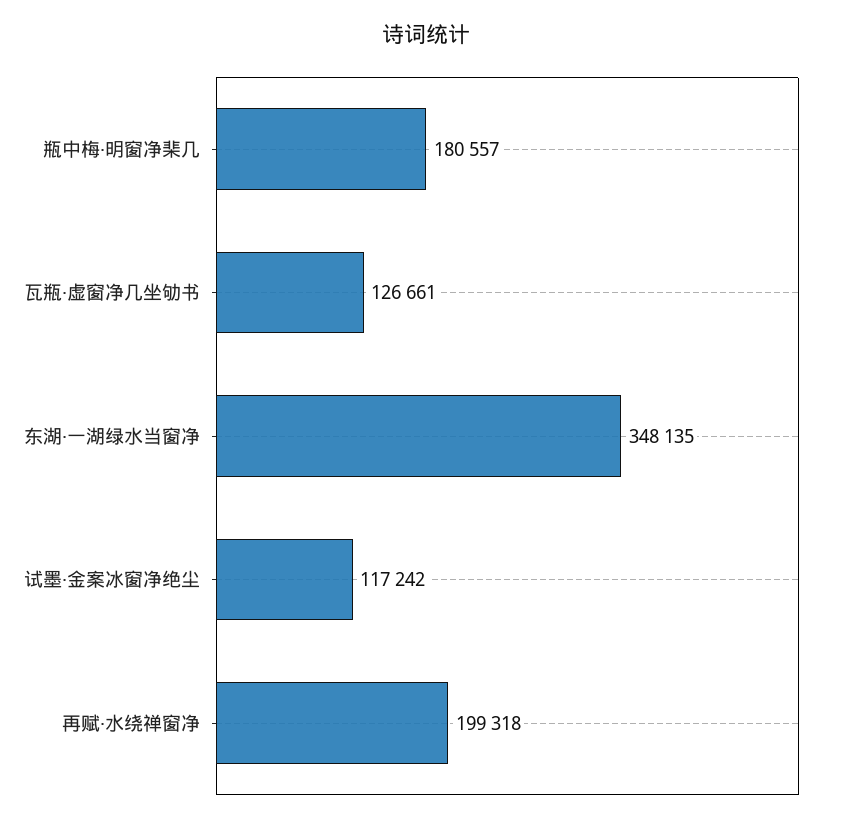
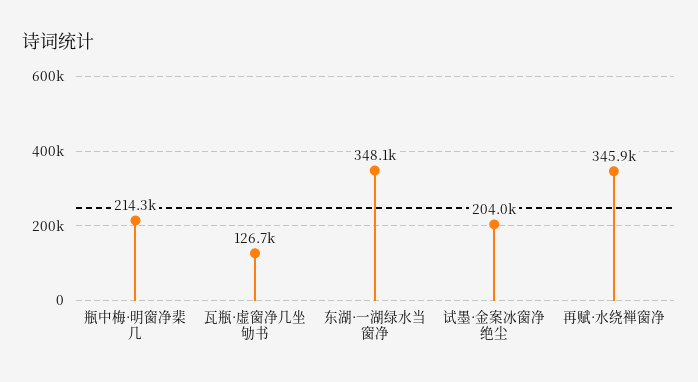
  {
-   "瓶中梅·明窗净棐几": 180557,
+   "瓶中梅·明窗净棐几": 214300,
    "瓦瓶·虚窗净几坐劬书": 126661,
    "东湖·一湖绿水当窗净": 348135,
-   "试墨·金案冰窗净绝尘": 117242,
+   "试墨·金案冰窗净绝尘": 204000,
-   "再赋·水绕禅窗净": 199318
+   "再赋·水绕禅窗净": 345900
  }

